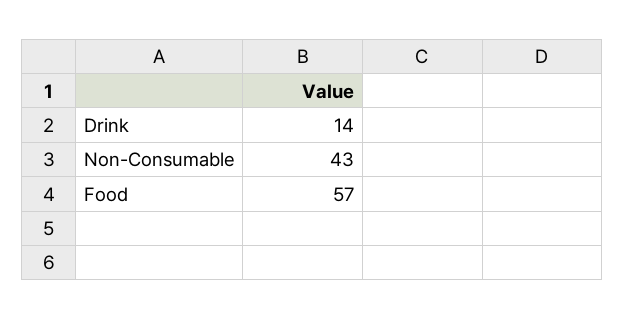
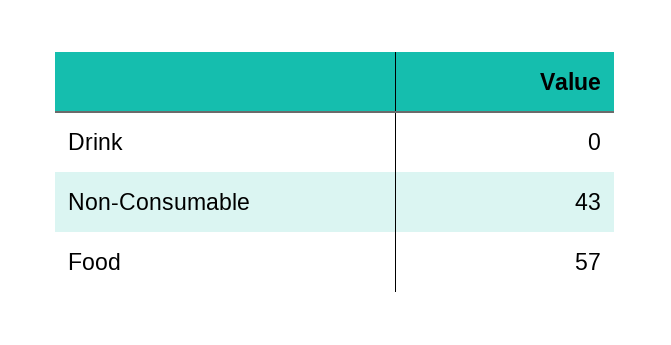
  {
-   "Drink": 14,
+   "Drink": 0,
    "Non-Consumable": 43,
    "Food": 57
  }

